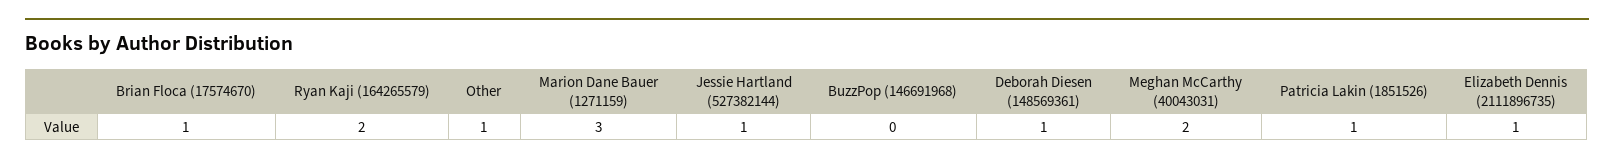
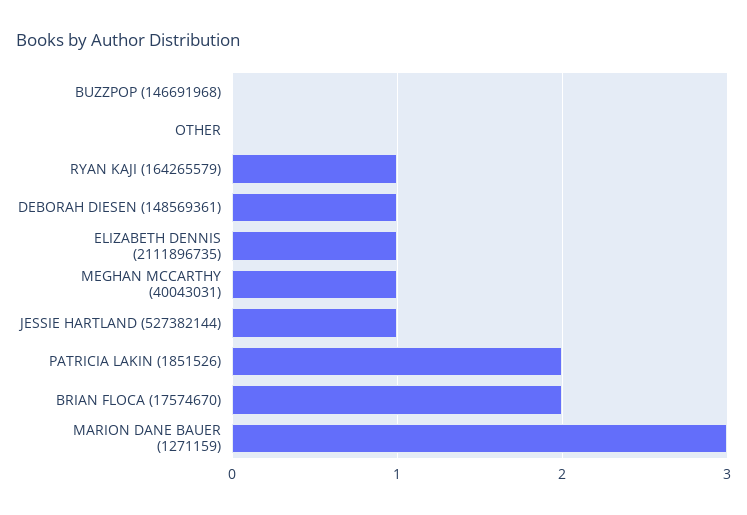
  {
-   "Brian Floca (17574670)": 1,
+   "Brian Floca (17574670)": 2,
-   "Ryan Kaji (164265579)": 2,
+   "Ryan Kaji (164265579)": 1,
-   "Other": 1,
+   "Other": 0,
    "Marion Dane Bauer (1271159)": 3,
    "Jessie Hartland (527382144)": 1,
    "BuzzPop (146691968)": 0,
    "Deborah Diesen (148569361)": 1,
-   "Meghan McCarthy (40043031)": 2,
+   "Meghan McCarthy (40043031)": 1,
-   "Patricia Lakin (1851526)": 1,
+   "Patricia Lakin (1851526)": 2,
    "Elizabeth Dennis (2111896735)": 1
  }

